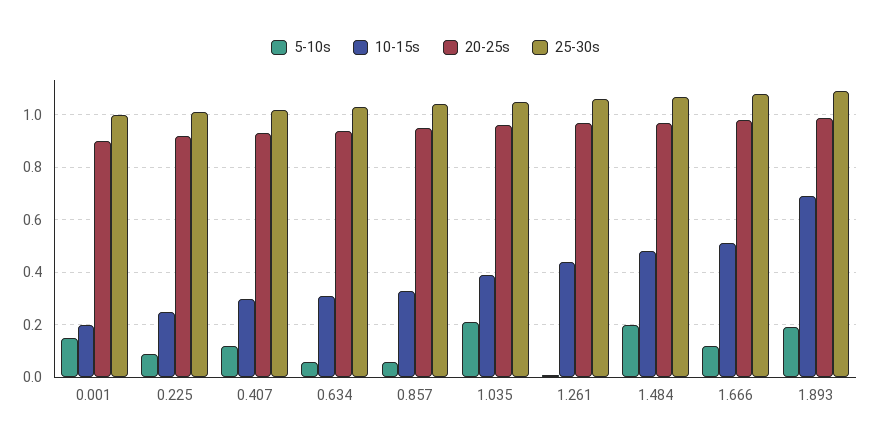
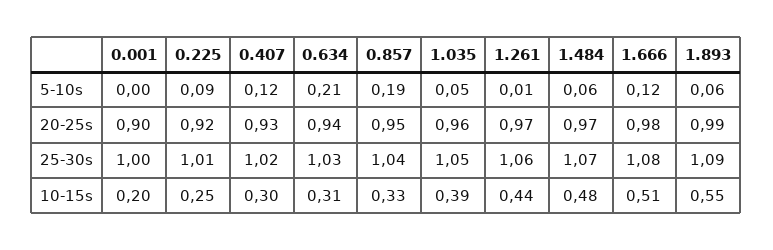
  {
    "5-10s": {
-     "0.001": 0.15,
+     "0.001": 0,
      "0.225": 0.09,
      "0.407": 0.12,
-     "0.634": 0.05,
+     "0.634": 0.21,
-     "0.857": 0.05,
+     "0.857": 0.19,
-     "1.035": 0.2,
+     "1.035": 0.05,
      "1.261": 0.01,
-     "1.484": 0.2,
+     "1.484": 0.06,
      "1.666": 0.12,
-     "1.893": 0.2
+     "1.893": 0.06
    },
    "10-15s": {
      "0.001": 0.2,
      "0.225": 0.25,
      "0.407": 0.3,
      "0.634": 0.31,
      "0.857": 0.33,
      "1.035": 0.39,
      "1.261": 0.44,
      "1.484": 0.48,
      "1.666": 0.51,
-     "1.893": 0.7
+     "1.893": 0.55
    },
    "20-25s": {
      "0.001": 0.9,
      "0.225": 0.92,
      "0.407": 0.93,
      "0.634": 0.94,
      "0.857": 0.95,
      "1.035": 0.96,
      "1.261": 0.97,
      "1.484": 0.97,
      "1.666": 0.98,
      "1.893": 0.99
    },
    "25-30s": {
      "0.001": 1,
      "0.225": 1.01,
      "0.407": 1.02,
      "0.634": 1.03,
      "0.857": 1.04,
      "1.035": 1.05,
      "1.261": 1.06,
      "1.484": 1.07,
      "1.666": 1.08,
      "1.893": 1.09
    }
  }

